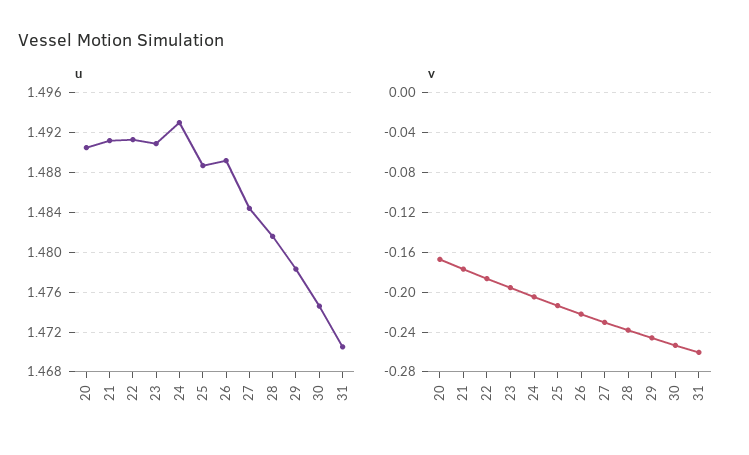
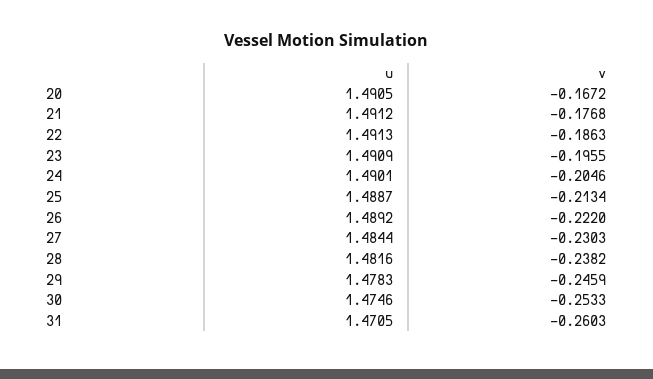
  {
    "u": {
      "20": 1.4905,
      "21": 1.4912,
      "22": 1.4913,
      "23": 1.4909,
-     "24": 1.493,
+     "24": 1.4901,
      "25": 1.4887,
      "26": 1.4892,
      "27": 1.4844,
      "28": 1.4816,
      "29": 1.4783,
      "30": 1.4746,
      "31": 1.4705
    },
    "v": {
      "20": -0.1672,
      "21": -0.1768,
      "22": -0.1863,
      "23": -0.1955,
      "24": -0.2046,
      "25": -0.2134,
      "26": -0.222,
      "27": -0.2303,
      "28": -0.2382,
      "29": -0.2459,
      "30": -0.2533,
      "31": -0.2603
    }
  }

